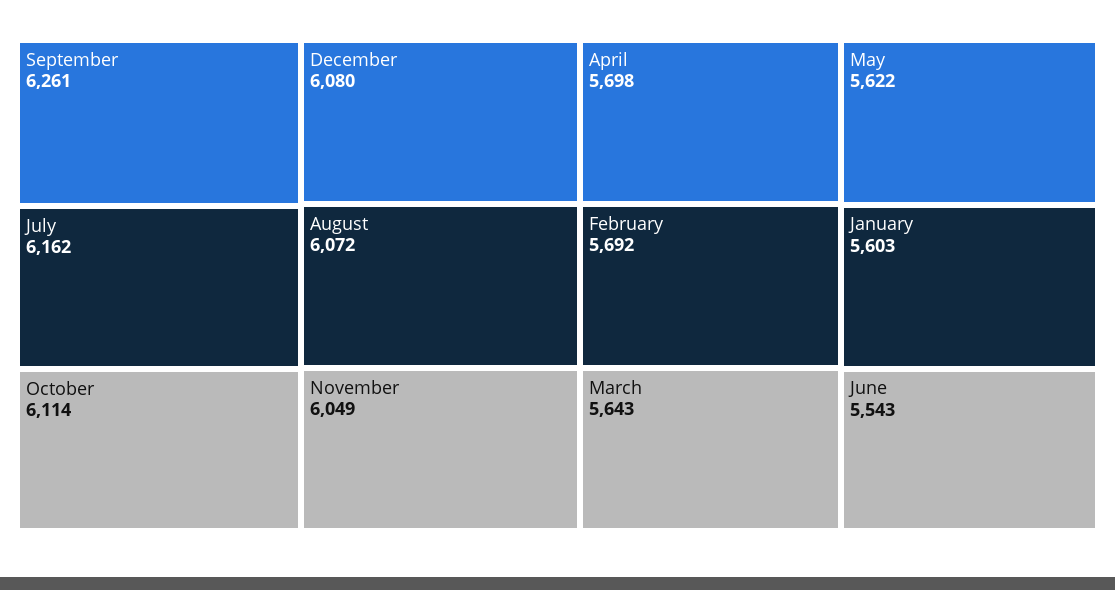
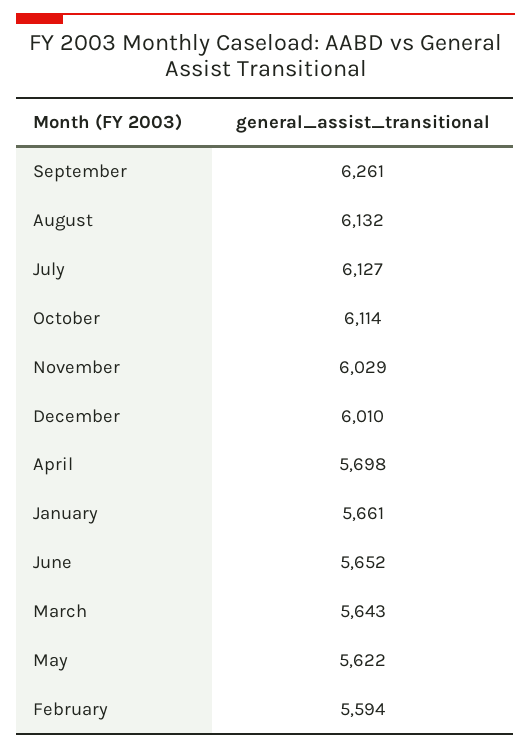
  {
    "September": 6261,
-   "July": 6162,
+   "July": 6127,
    "October": 6114,
-   "December": 6080,
+   "December": 6010,
-   "August": 6072,
+   "August": 6132,
-   "November": 6049,
+   "November": 6029,
    "April": 5698,
-   "February": 5692,
+   "February": 5594,
    "March": 5643,
    "May": 5622,
-   "January": 5603,
+   "January": 5661,
-   "June": 5543
+   "June": 5652
  }

